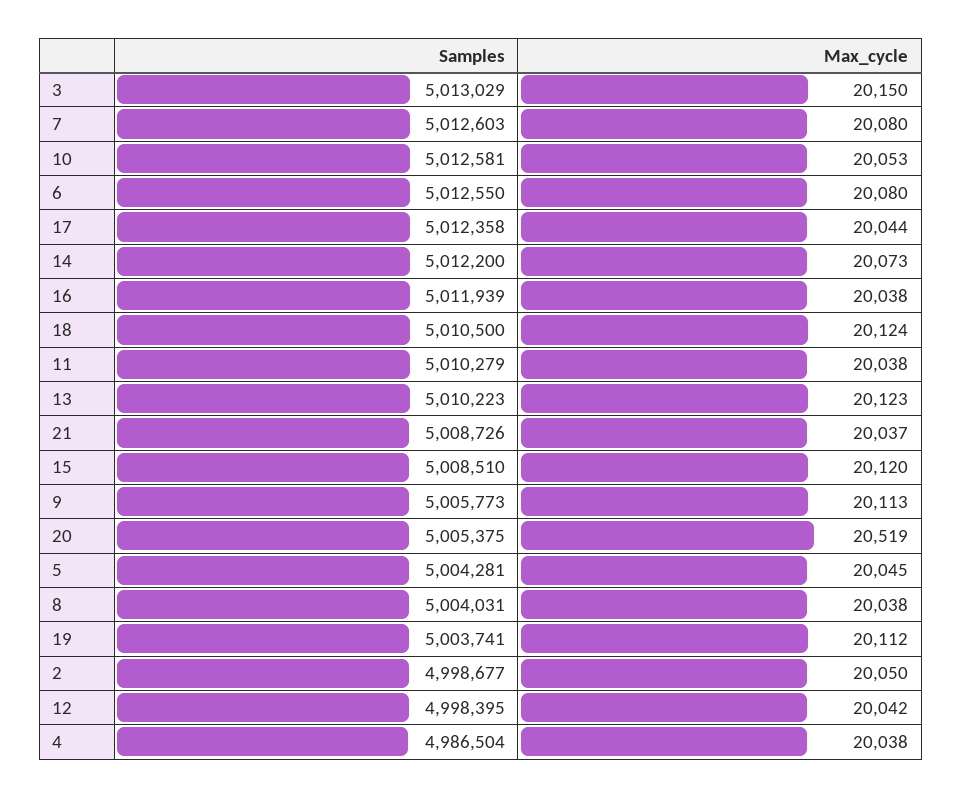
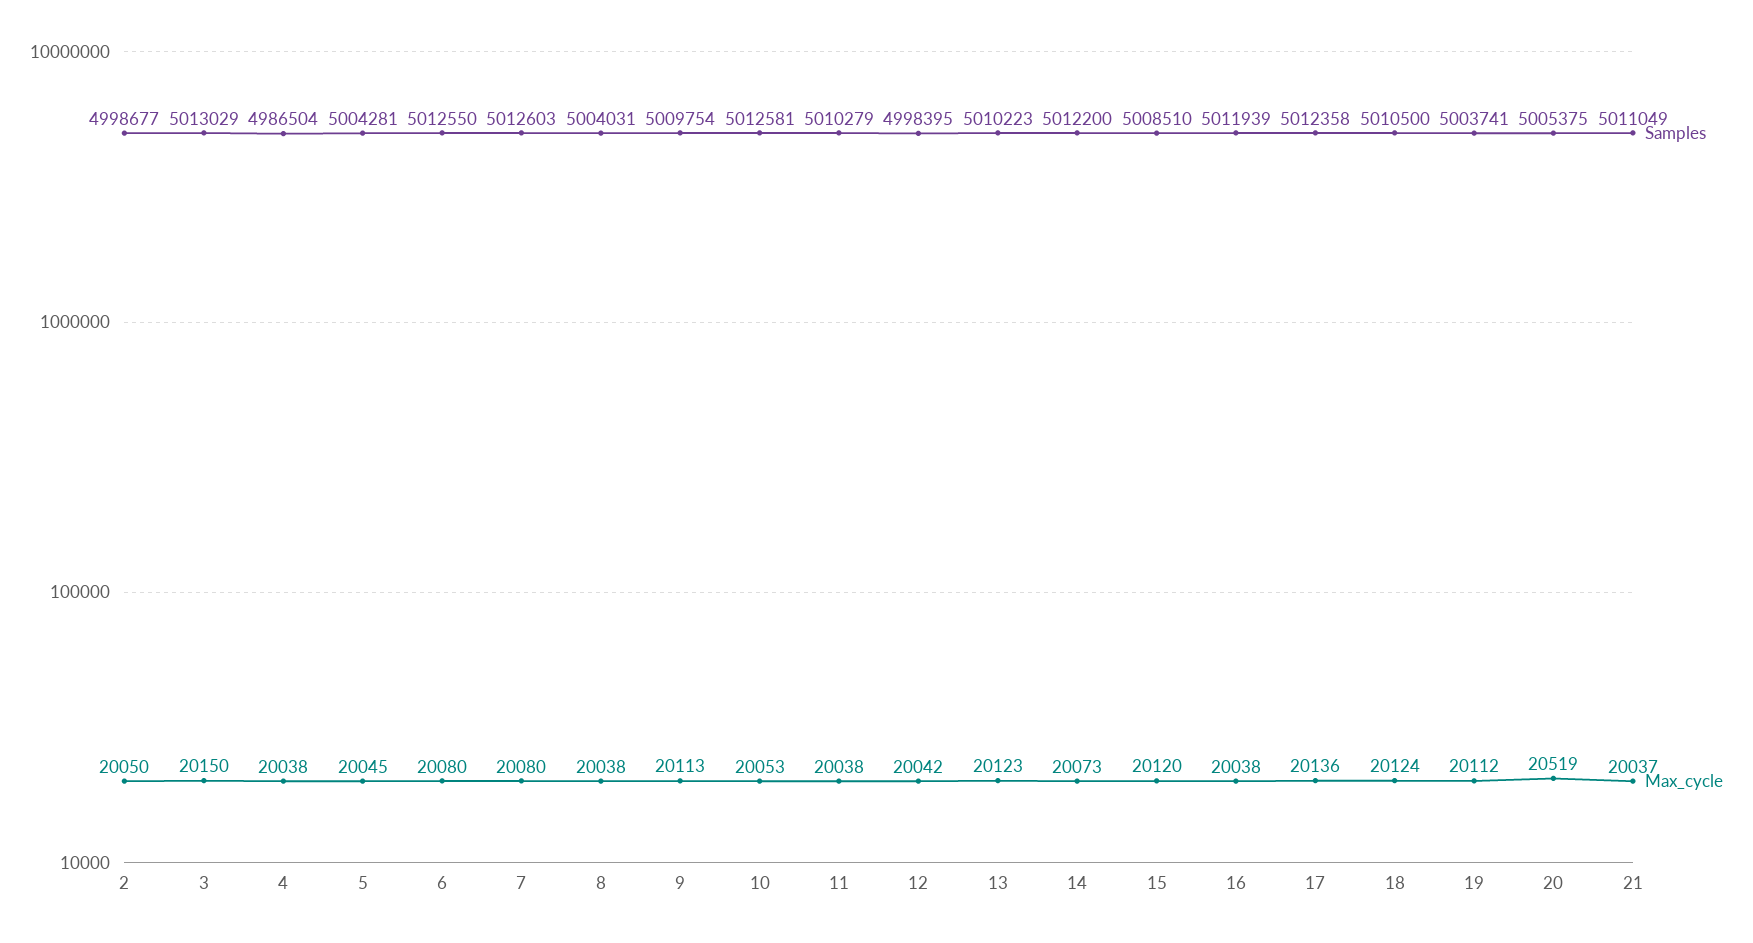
  {
    "Samples": {
      "3": 5013029,
      "7": 5012603,
      "10": 5012581,
      "6": 5012550,
      "17": 5012358,
      "14": 5012200,
      "16": 5011939,
      "18": 5010500,
      "11": 5010279,
      "13": 5010223,
-     "21": 5008726,
+     "21": 5011049,
      "15": 5008510,
-     "9": 5005773,
+     "9": 5009754,
      "20": 5005375,
      "5": 5004281,
      "8": 5004031,
      "19": 5003741,
      "2": 4998677,
      "12": 4998395,
      "4": 4986504
    },
    "Max_cycle": {
      "3": 20150,
      "7": 20080,
      "10": 20053,
      "6": 20080,
-     "17": 20044,
+     "17": 20136,
      "14": 20073,
      "16": 20038,
      "18": 20124,
      "11": 20038,
      "13": 20123,
      "21": 20037,
      "15": 20120,
      "9": 20113,
      "20": 20519,
      "5": 20045,
      "8": 20038,
      "19": 20112,
      "2": 20050,
      "12": 20042,
      "4": 20038
    }
  }

